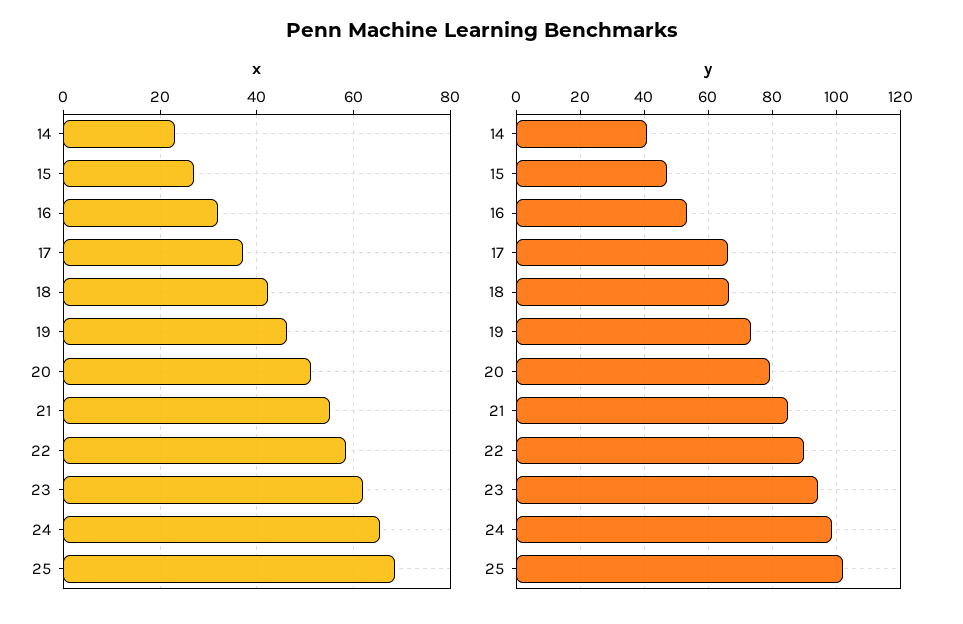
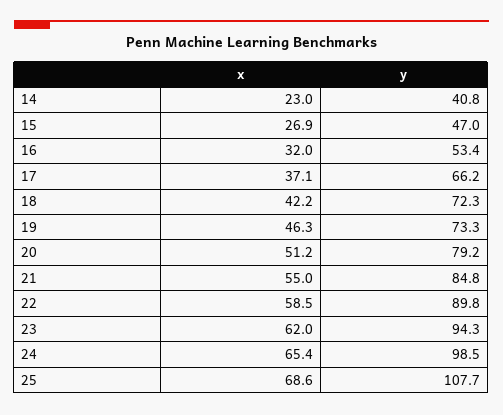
  {
    "x": {
      "14": 23,
      "15": 26.9,
      "16": 32,
      "17": 37.1,
      "18": 42.2,
      "19": 46.3,
      "20": 51.2,
      "21": 55,
      "22": 58.5,
      "23": 62,
      "24": 65.4,
      "25": 68.6
    },
    "y": {
      "14": 40.8,
      "15": 47,
      "16": 53.4,
      "17": 66.2,
-     "18": 66,
+     "18": 72.3,
      "19": 73.3,
      "20": 79.2,
      "21": 84.8,
      "22": 89.8,
      "23": 94.3,
      "24": 98.5,
-     "25": 102
+     "25": 107.7
    }
  }

